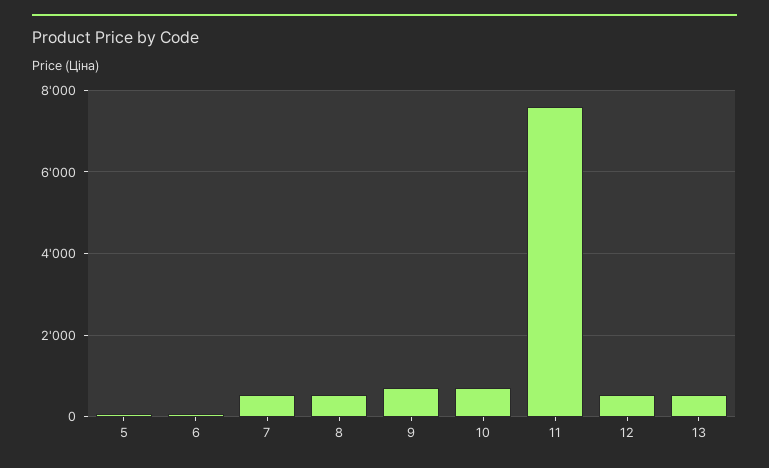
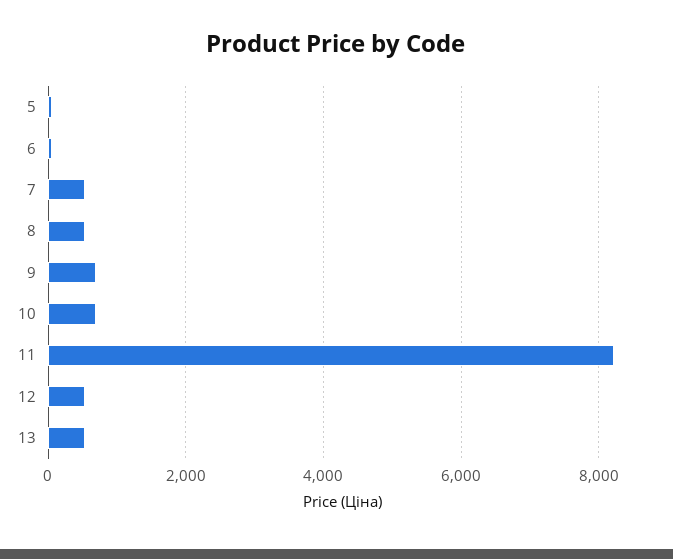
  {
    "5": 0,
    "6": 0,
    "7": 600,
    "8": 600,
    "9": 600,
    "10": 600,
-   "11": 7600,
+   "11": 8200,
    "12": 600,
    "13": 600
  }

